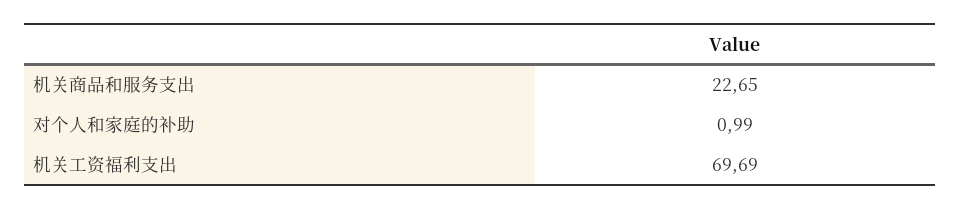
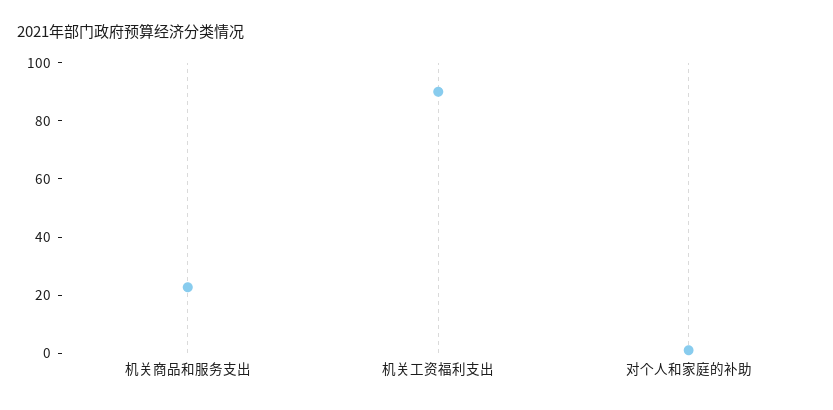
  {
    "机关商品和服务支出": 22.65,
    "对个人和家庭的补助": 0.99,
-   "机关工资福利支出": 69.69
+   "机关工资福利支出": 90
  }

